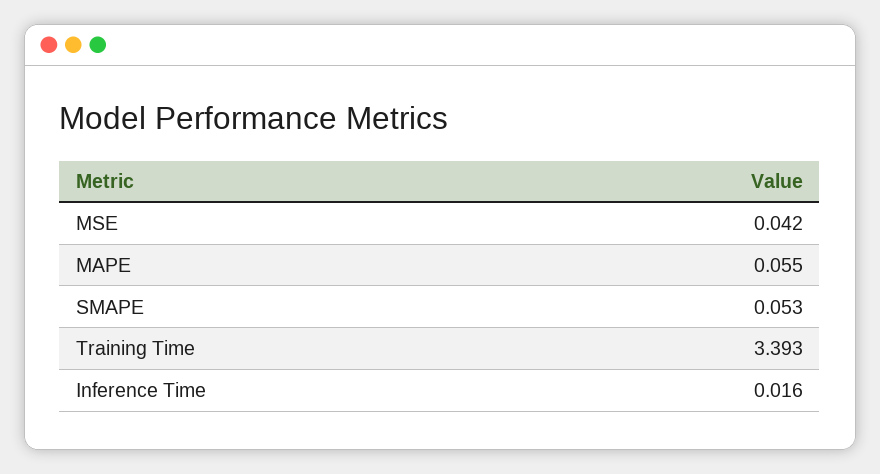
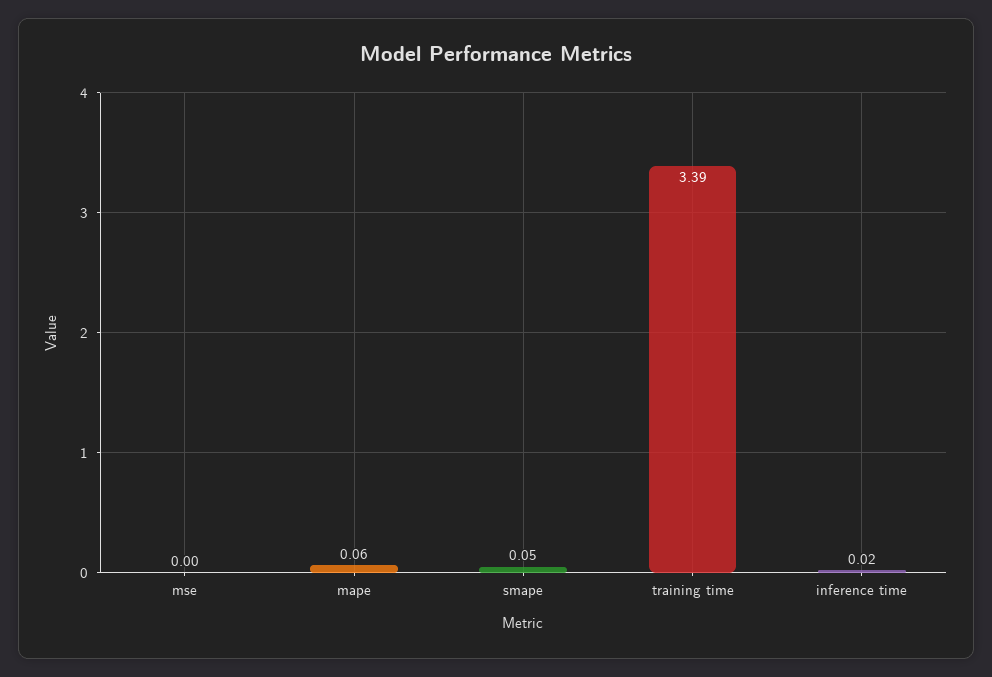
  {
-   "MSE": 0.042,
+   "MSE": 0,
    "MAPE": 0.055,
    "SMAPE": 0.053,
    "Training Time": 3.393,
    "Inference Time": 0.016
  }

